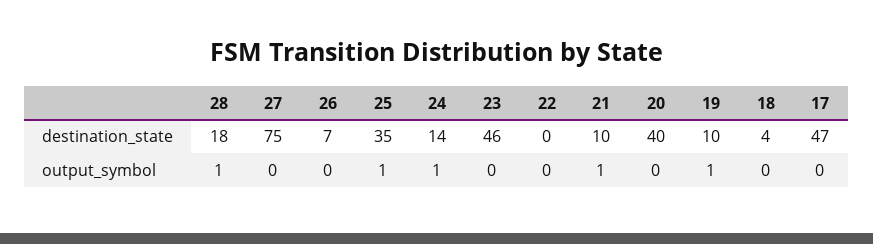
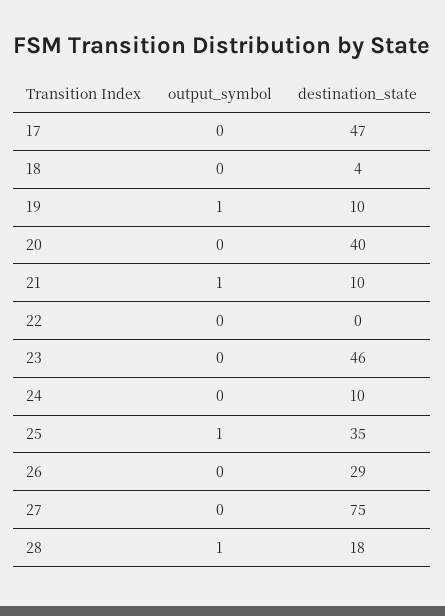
  {
    "28": {
      "destination_state": 18,
      "output_symbol": 1
    },
    "27": {
      "destination_state": 75,
      "output_symbol": 0
    },
    "26": {
-     "destination_state": 7,
+     "destination_state": 29,
      "output_symbol": 0
    },
    "25": {
      "destination_state": 35,
      "output_symbol": 1
    },
    "24": {
-     "destination_state": 14,
+     "destination_state": 10,
-     "output_symbol": 1
+     "output_symbol": 0
    },
    "23": {
      "destination_state": 46,
      "output_symbol": 0
    },
    "22": {
      "destination_state": 0,
      "output_symbol": 0
    },
    "21": {
      "destination_state": 10,
      "output_symbol": 1
    },
    "20": {
      "destination_state": 40,
      "output_symbol": 0
    },
    "19": {
      "destination_state": 10,
      "output_symbol": 1
    },
    "18": {
      "destination_state": 4,
      "output_symbol": 0
    },
    "17": {
      "destination_state": 47,
      "output_symbol": 0
    }
  }

